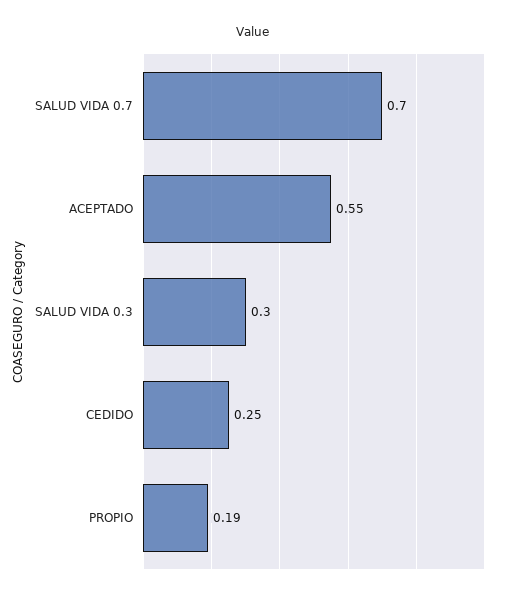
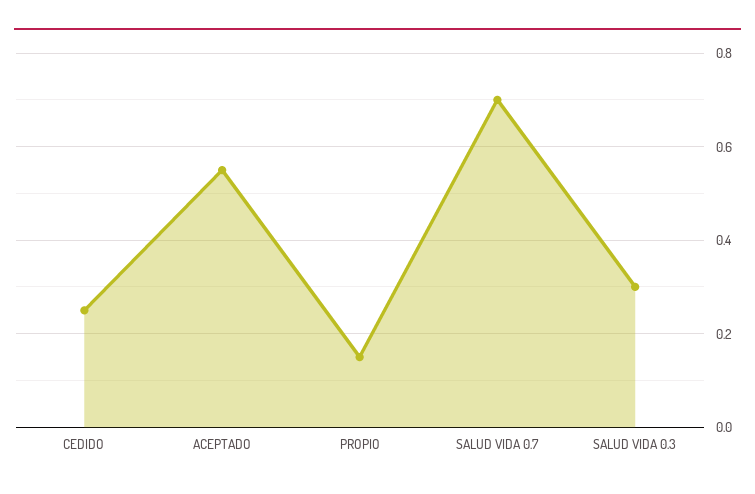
  {
    "SALUD VIDA 0.7": 0.7,
    "ACEPTADO": 0.55,
    "SALUD VIDA 0.3": 0.3,
    "CEDIDO": 0.25,
-   "PROPIO": 0.19
+   "PROPIO": 0.15
  }

